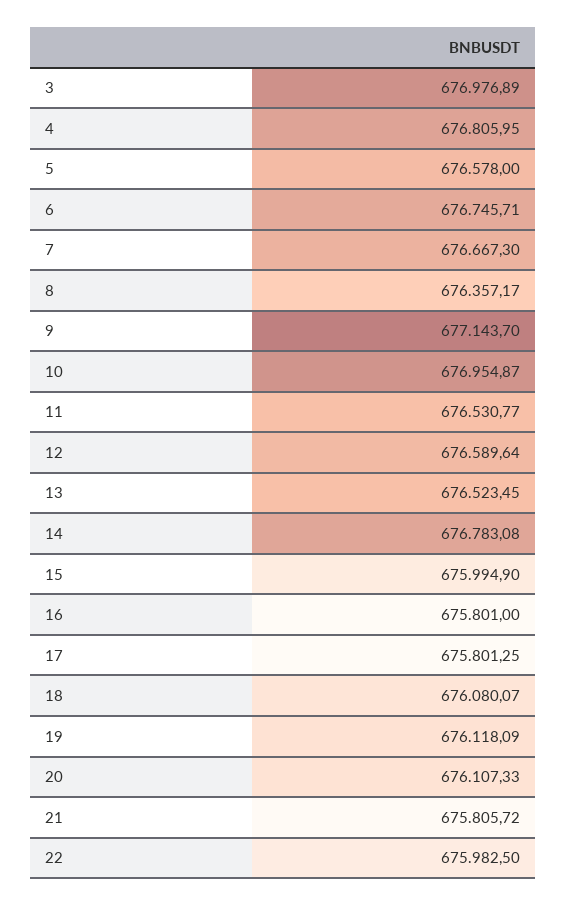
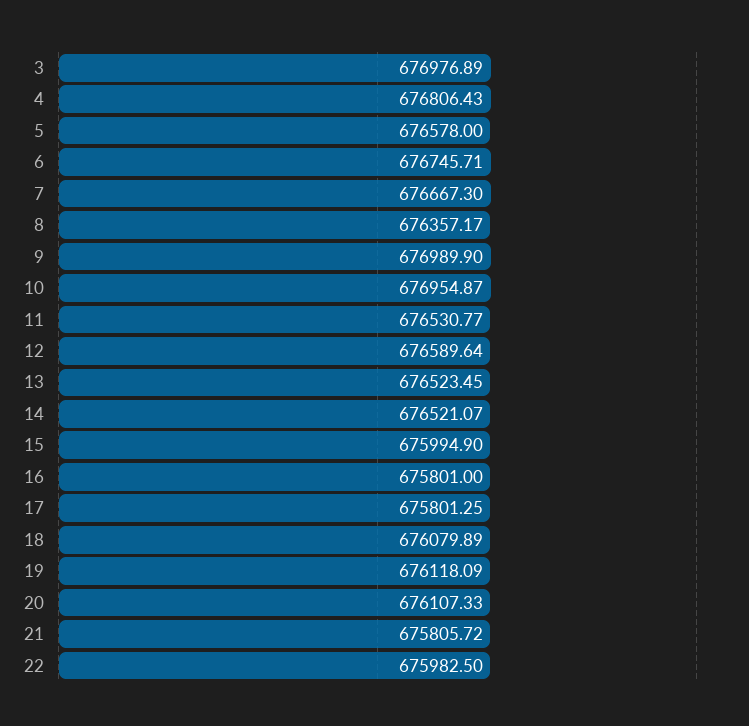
  {
    "3": 676976.89,
-   "4": 676805.95,
+   "4": 676806.43,
    "5": 676578,
    "6": 676745.71,
    "7": 676667.3,
    "8": 676357.17,
-   "9": 677143.7,
+   "9": 676989.9,
    "10": 676954.87,
    "11": 676530.77,
    "12": 676589.64,
    "13": 676523.45,
-   "14": 676783.08,
+   "14": 676521.07,
    "15": 675994.9,
    "16": 675801,
    "17": 675801.25,
-   "18": 676080.07,
+   "18": 676079.89,
    "19": 676118.09,
    "20": 676107.33,
    "21": 675805.72,
    "22": 675982.5
  }

